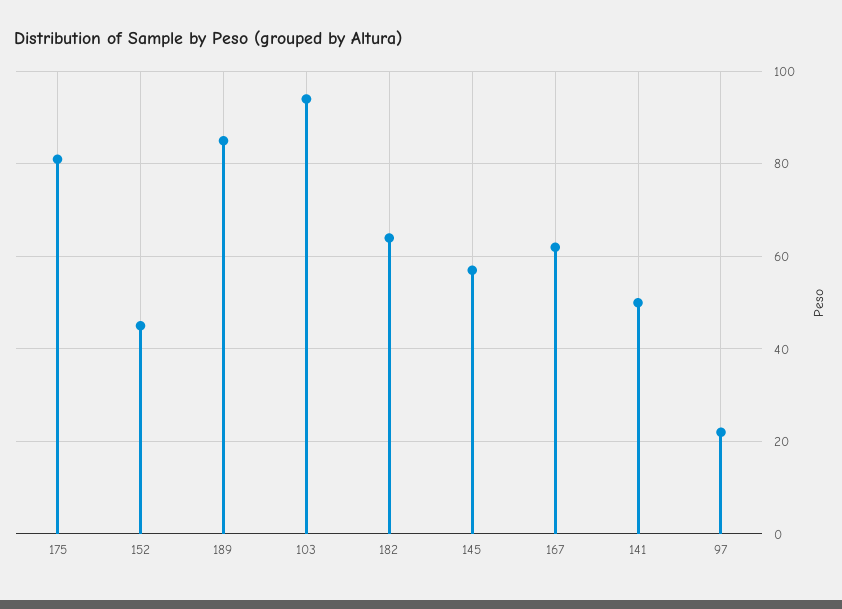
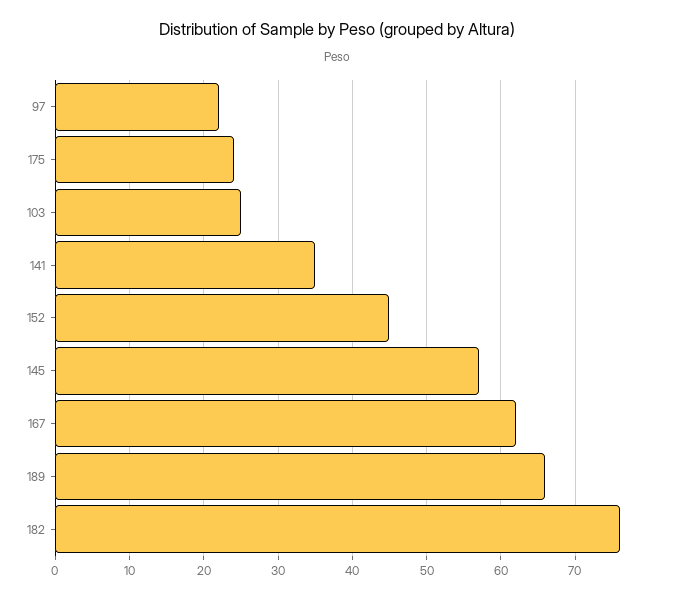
  {
-   "175": 80,
+   "175": 24,
    "152": 45,
-   "189": 85,
+   "189": 66,
-   "103": 95,
+   "103": 25,
-   "182": 65,
+   "182": 76,
    "145": 57,
    "167": 62,
-   "141": 50,
+   "141": 35,
    "97": 22
  }

